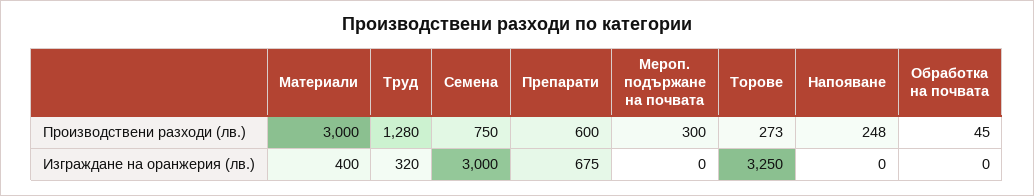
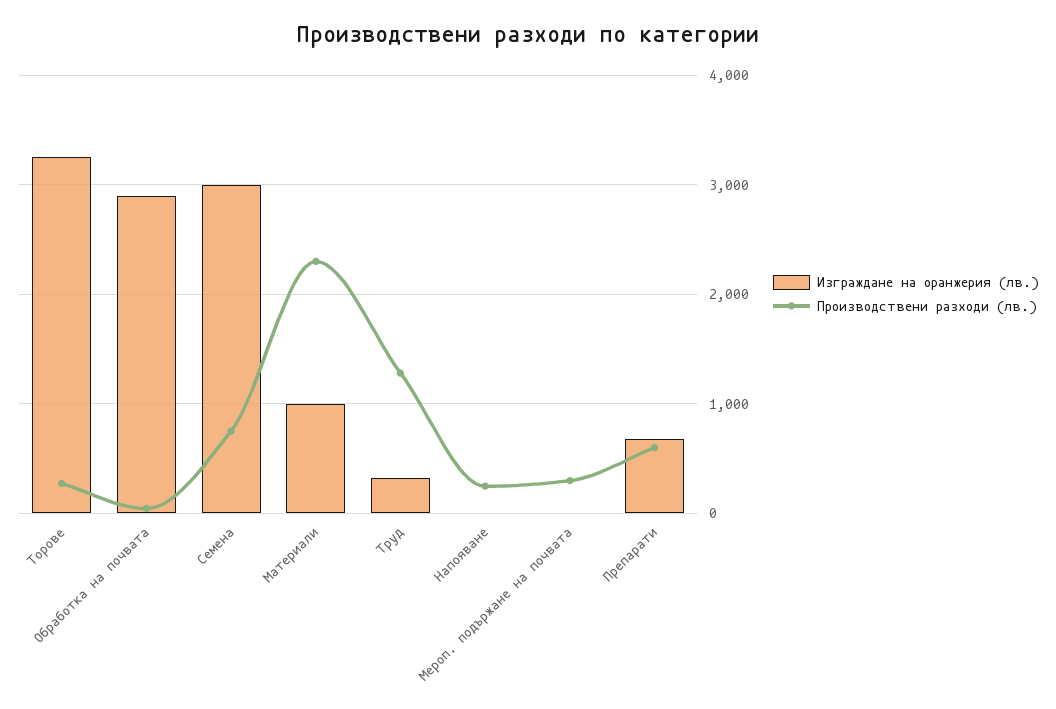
  {
    "Производствени разходи (лв.)": {
-     "Материали": 3000,
+     "Материали": 2300,
      "Труд": 1280,
      "Семена": 750,
      "Препарати": 600,
      "Мероп. подържане на почвата": 300,
      "Торове": 273,
      "Напояване": 248,
      "Обработка на почвата": 45
    },
    "Изграждане на оранжерия (лв.)": {
-     "Материали": 400,
+     "Материали": 1000,
      "Труд": 320,
      "Семена": 3000,
      "Препарати": 675,
      "Мероп. подържане на почвата": 0,
      "Торове": 3250,
      "Напояване": 0,
-     "Обработка на почвата": 0
+     "Обработка на почвата": 2900
    }
  }

